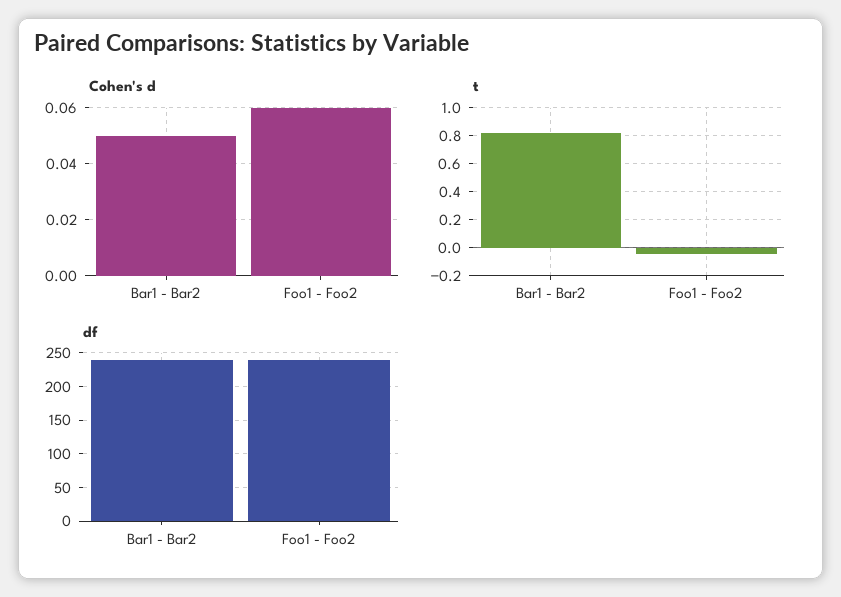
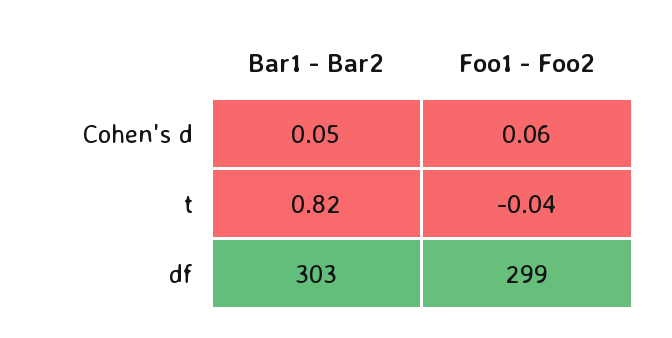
  {
    "Cohen's d": {
      "Bar1 - Bar2": 0.05,
      "Foo1 - Foo2": 0.06
    },
    "t": {
      "Bar1 - Bar2": 0.82,
      "Foo1 - Foo2": -0.04
    },
    "df": {
-     "Bar1 - Bar2": 240,
+     "Bar1 - Bar2": 303,
-     "Foo1 - Foo2": 240
+     "Foo1 - Foo2": 299
    }
  }

